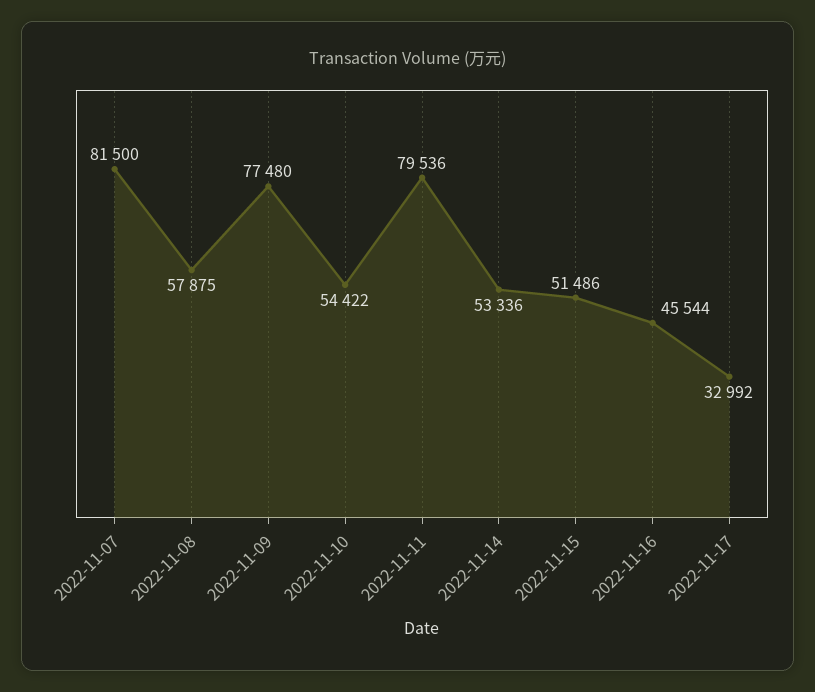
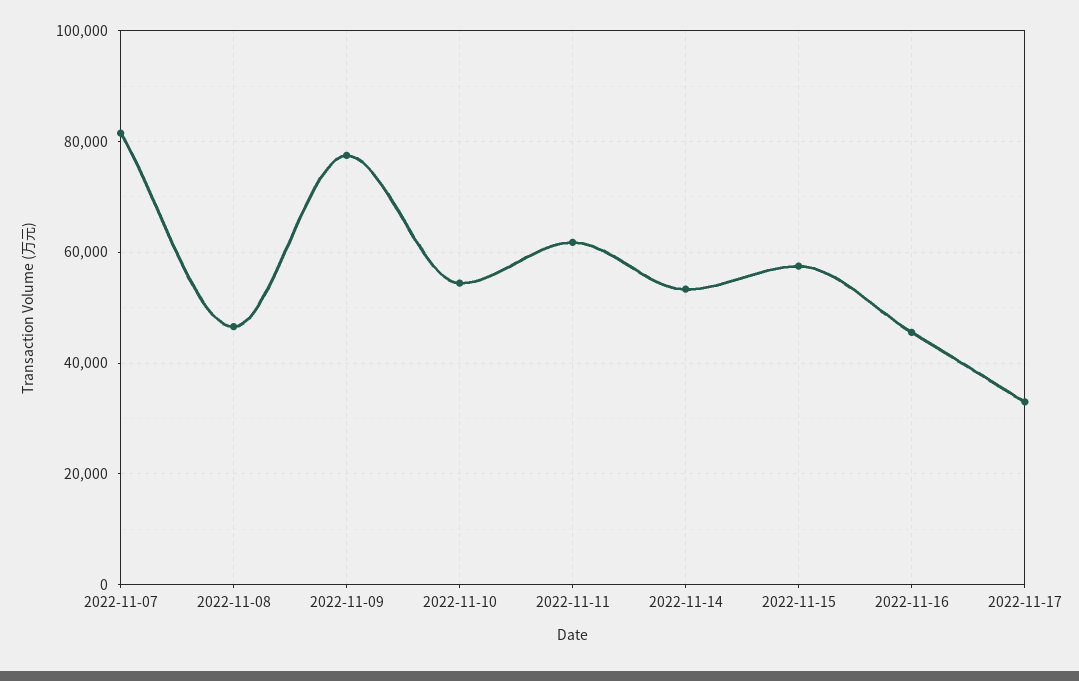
  {
    "2022-11-07": 81500,
-   "2022-11-08": 57875,
+   "2022-11-08": 46000,
    "2022-11-09": 77480,
    "2022-11-10": 54422,
-   "2022-11-11": 79536,
+   "2022-11-11": 62000,
    "2022-11-14": 53336,
-   "2022-11-15": 51486,
+   "2022-11-15": 58000,
    "2022-11-16": 45544,
    "2022-11-17": 32992
  }

